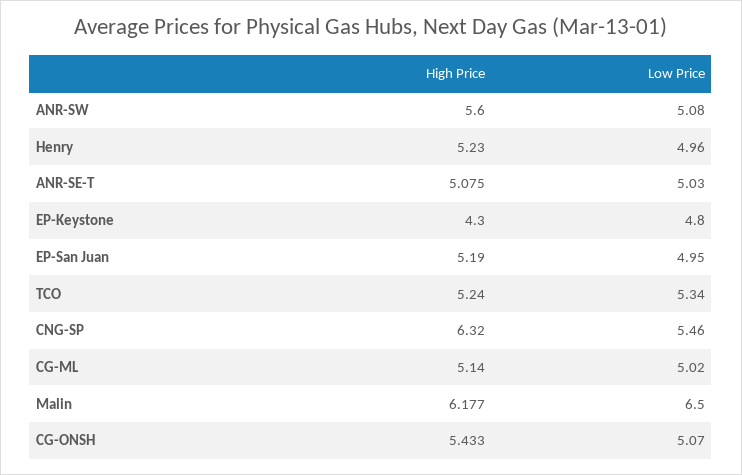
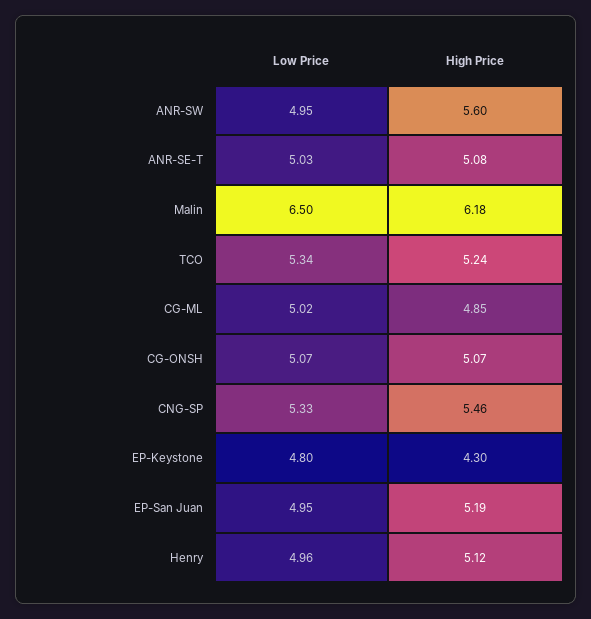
  {
    "High Price": {
      "ANR-SW": 5.6,
-     "Henry": 5.23,
+     "Henry": 5.12,
      "ANR-SE-T": 5.075,
      "EP-Keystone": 4.3,
      "EP-San Juan": 5.19,
      "TCO": 5.24,
-     "CNG-SP": 6.32,
+     "CNG-SP": 5.46,
-     "CG-ML": 5.14,
+     "CG-ML": 4.85,
      "Malin": 6.177,
-     "CG-ONSH": 5.433
+     "CG-ONSH": 5.07
    },
    "Low Price": {
-     "ANR-SW": 5.08,
+     "ANR-SW": 4.95,
      "Henry": 4.96,
      "ANR-SE-T": 5.03,
      "EP-Keystone": 4.8,
      "EP-San Juan": 4.95,
      "TCO": 5.34,
-     "CNG-SP": 5.46,
+     "CNG-SP": 5.33,
      "CG-ML": 5.02,
      "Malin": 6.5,
      "CG-ONSH": 5.07
    }
  }

